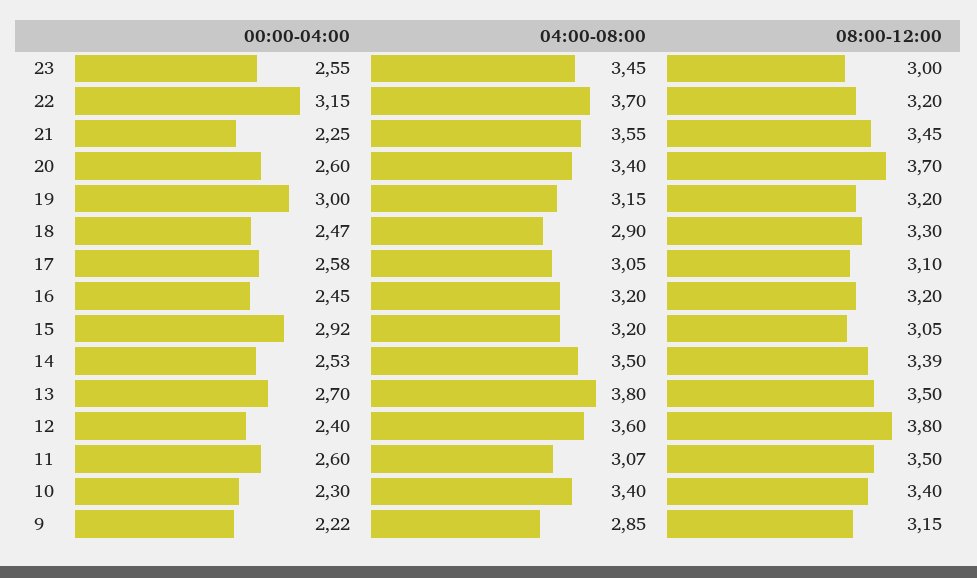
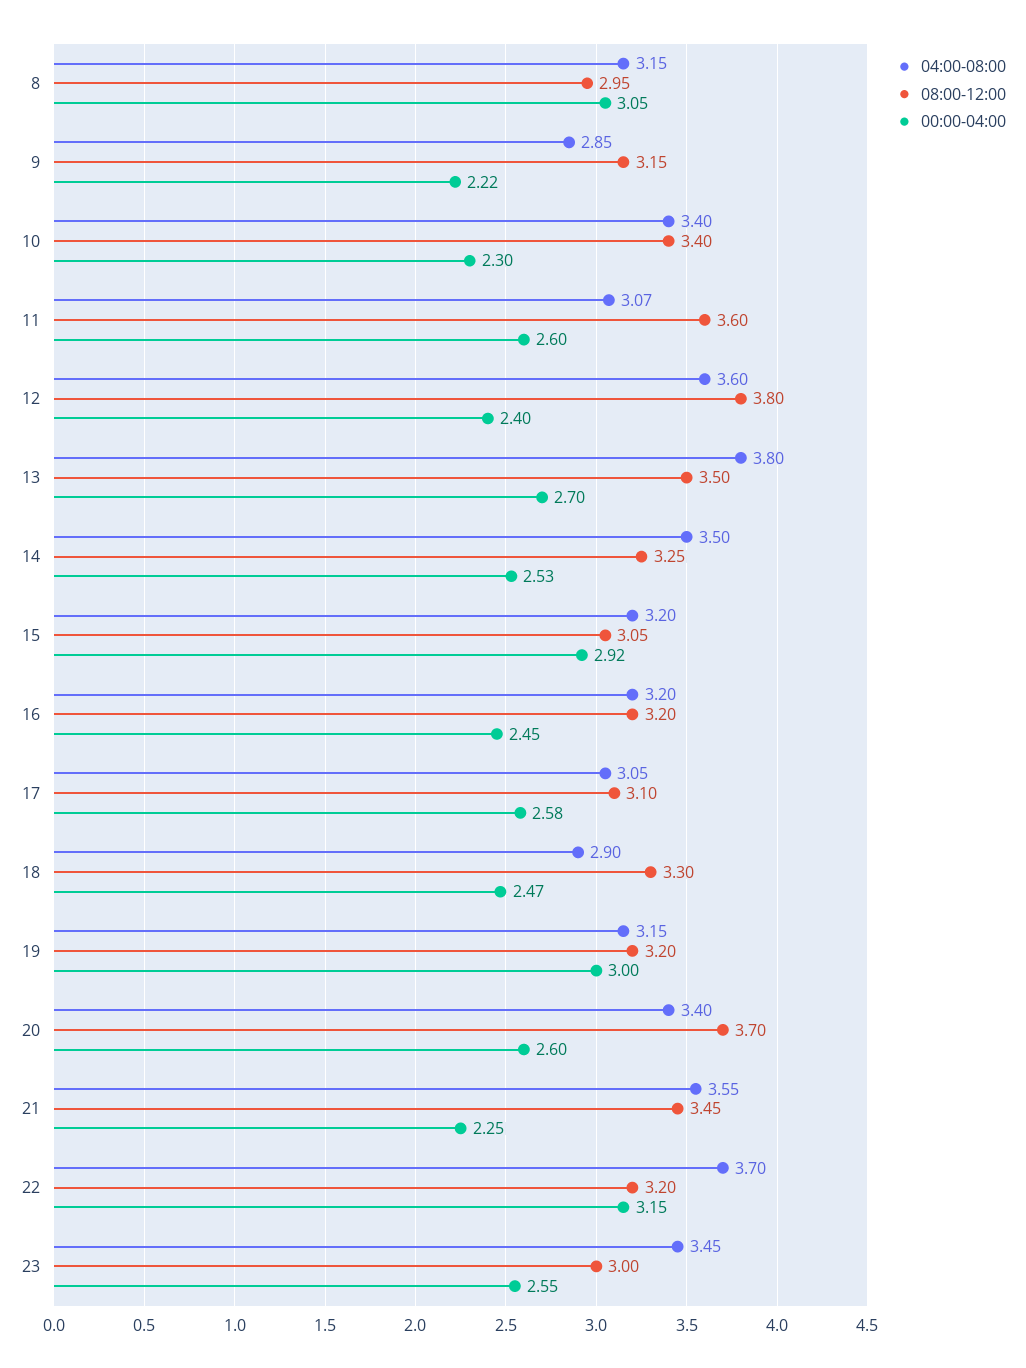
  {
    "00:00-04:00": {
      "23": 2.55,
      "22": 3.15,
      "21": 2.25,
      "20": 2.6,
      "19": 3,
      "18": 2.47,
      "17": 2.58,
      "16": 2.45,
      "15": 2.92,
      "14": 2.53,
      "13": 2.7,
      "12": 2.4,
      "11": 2.6,
      "10": 2.3,
-     "9": 2.22
+     "9": 2.22,
+     "8": 3.05
    },
    "04:00-08:00": {
      "23": 3.45,
      "22": 3.7,
      "21": 3.55,
      "20": 3.4,
      "19": 3.15,
      "18": 2.9,
      "17": 3.05,
      "16": 3.2,
      "15": 3.2,
      "14": 3.5,
      "13": 3.8,
      "12": 3.6,
      "11": 3.07,
      "10": 3.4,
-     "9": 2.85
+     "9": 2.85,
+     "8": 3.15
    },
    "08:00-12:00": {
      "23": 3,
      "22": 3.2,
      "21": 3.45,
      "20": 3.7,
      "19": 3.2,
      "18": 3.3,
      "17": 3.1,
      "16": 3.2,
      "15": 3.05,
-     "14": 3.39,
+     "14": 3.25,
      "13": 3.5,
      "12": 3.8,
-     "11": 3.5,
+     "11": 3.6,
      "10": 3.4,
-     "9": 3.15
+     "9": 3.15,
+     "8": 2.95
    }
  }

